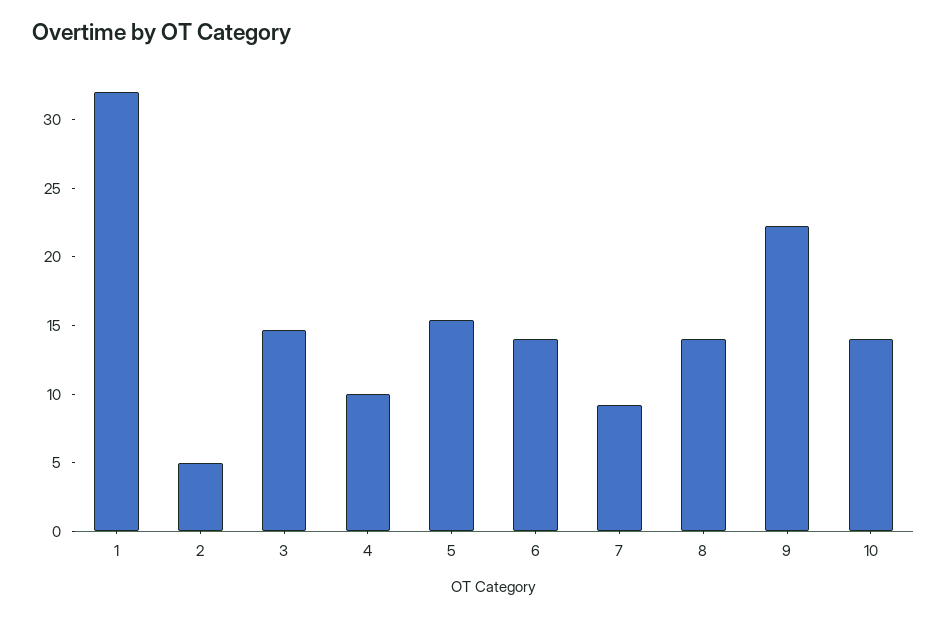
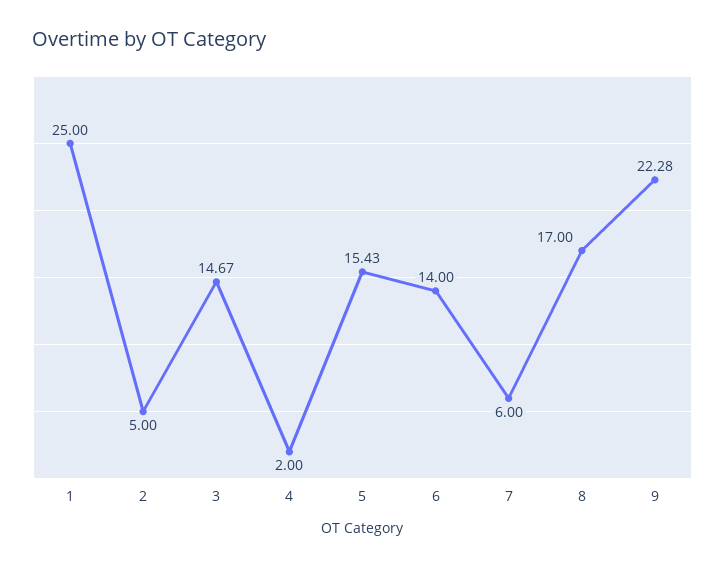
  {
-   "1": 32,
+   "1": 25,
    "2": 5,
    "3": 14.67,
-   "4": 10,
+   "4": 2,
    "5": 15.43,
    "6": 14,
-   "7": 9,
+   "7": 6,
-   "8": 14,
+   "8": 17,
-   "9": 22.28,
+   "9": 22.28
-   "10": 14
  }

